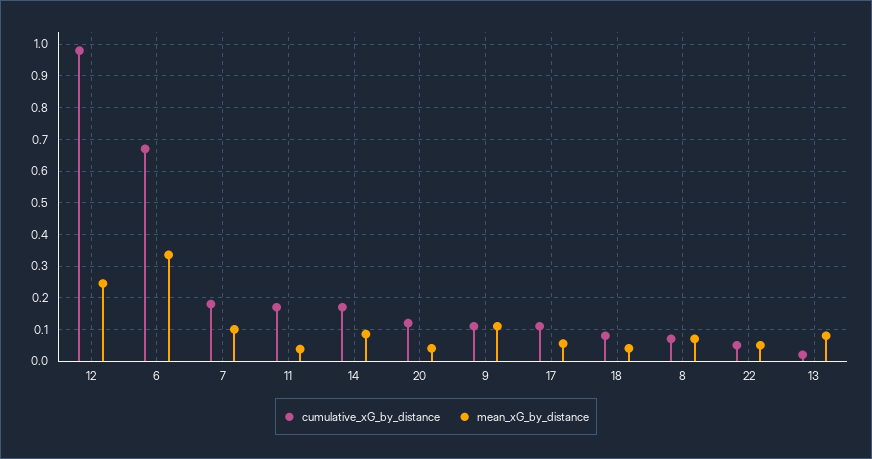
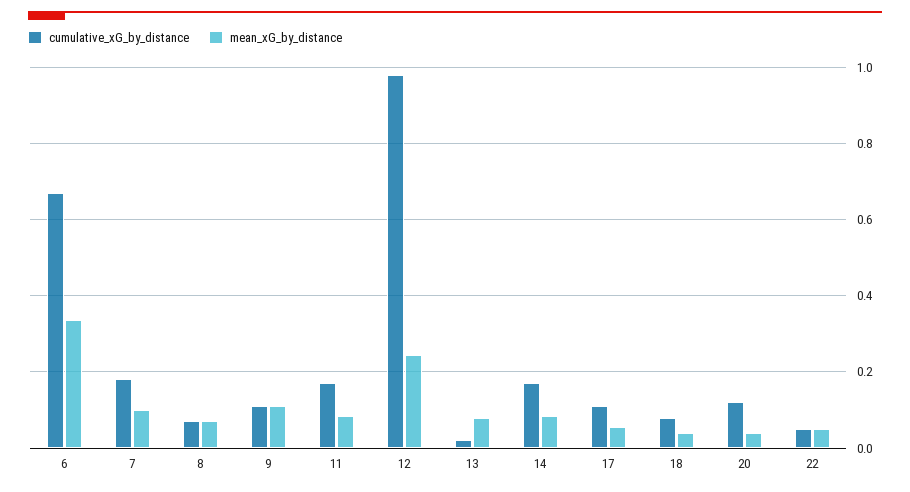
  {
    "cumulative_xG_by_distance": {
      "12": 0.98,
      "6": 0.68,
      "7": 0.18,
      "11": 0.18,
      "14": 0.18,
      "20": 0.12,
      "9": 0.12,
      "17": 0.12,
      "18": 0.08,
      "8": 0.08,
      "22": 0.06,
      "13": 0.02
    },
    "mean_xG_by_distance": {
      "12": 0.24,
      "6": 0.34,
      "7": 0.1,
-     "11": 0.04,
+     "11": 0.08,
      "14": 0.08,
      "20": 0.04,
      "9": 0.12,
      "17": 0.06,
      "18": 0.04,
      "8": 0.08,
      "22": 0.06,
      "13": 0.08
    }
  }

